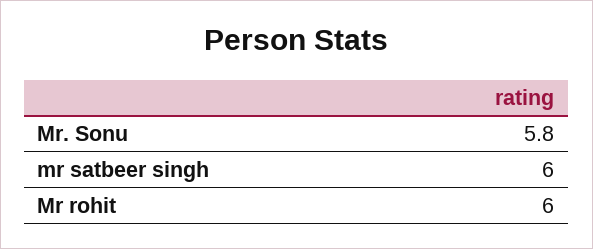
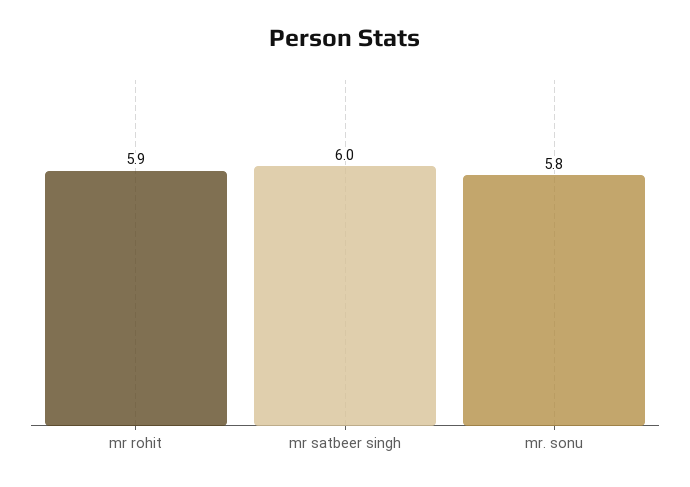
  {
    "Mr. Sonu": 5.8,
    "mr satbeer singh": 6,
-   "Mr rohit": 6
+   "Mr rohit": 5.9
  }

